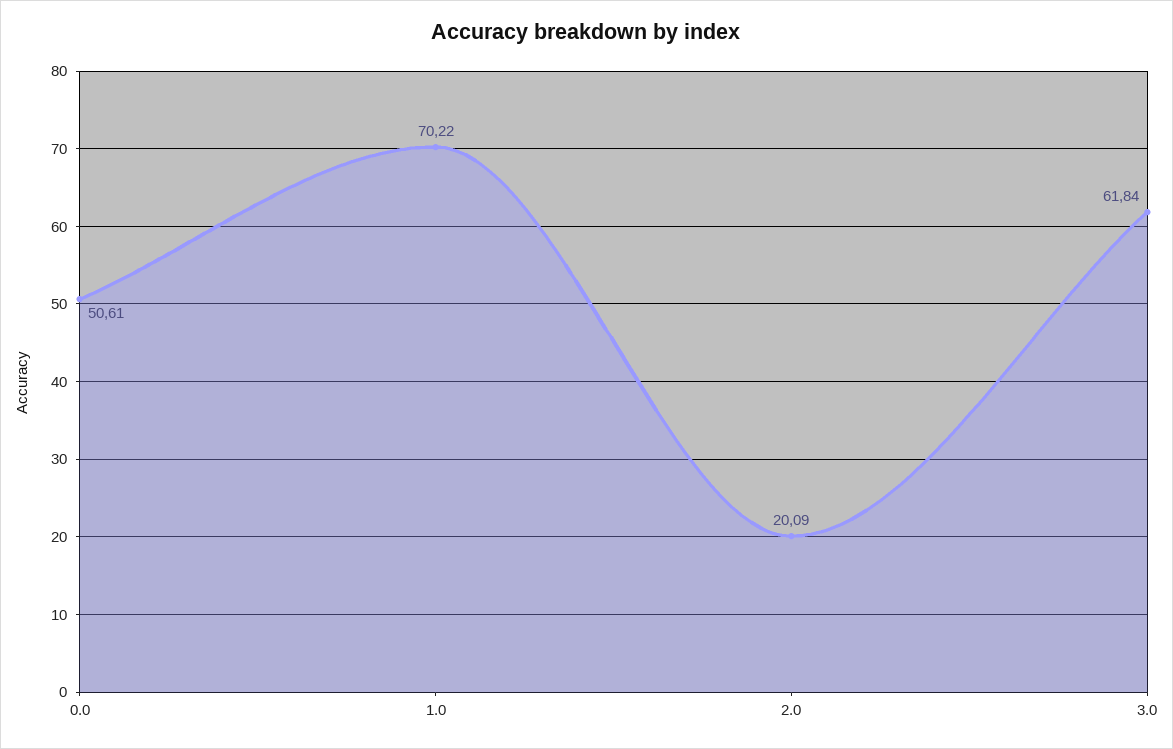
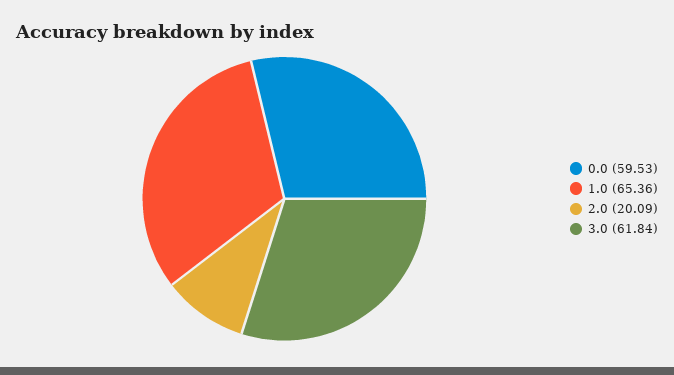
  {
-   "0.0": 50.61,
+   "0.0": 59.53,
-   "1.0": 70.22,
+   "1.0": 65.36,
    "2.0": 20.09,
    "3.0": 61.84
  }

